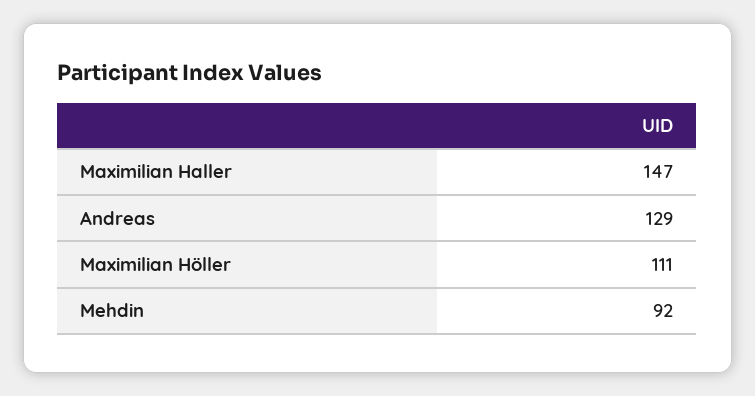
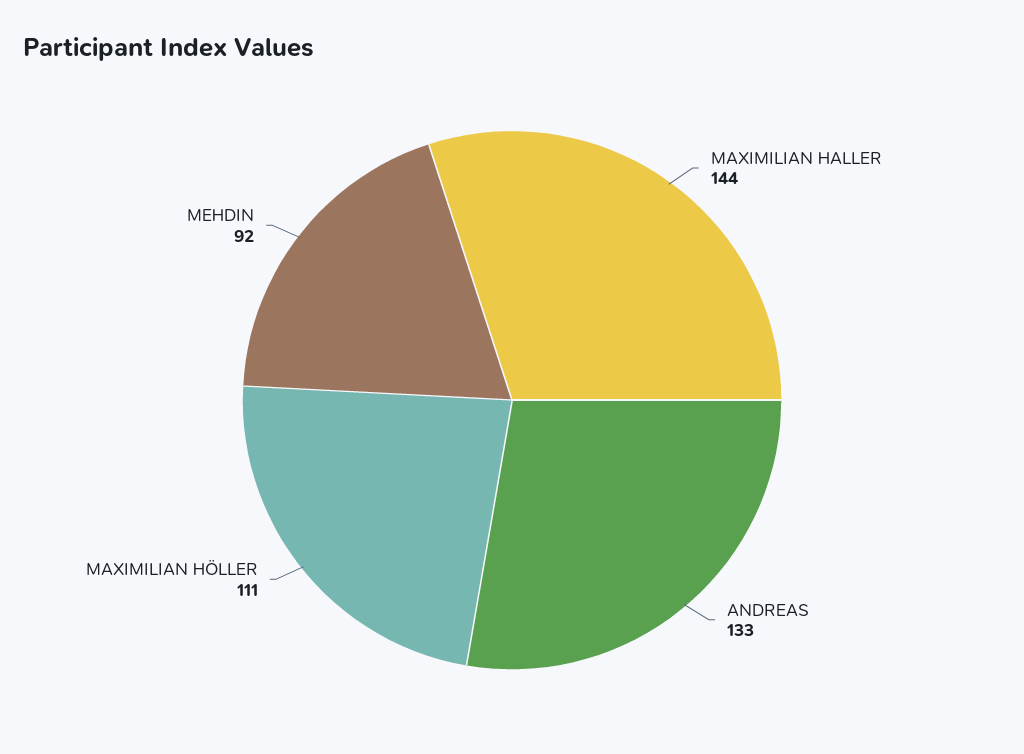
  {
-   "Maximilian Haller": 147,
+   "Maximilian Haller": 144,
-   "Andreas": 129,
+   "Andreas": 133,
    "Maximilian Höller": 111,
    "Mehdin": 92
  }

